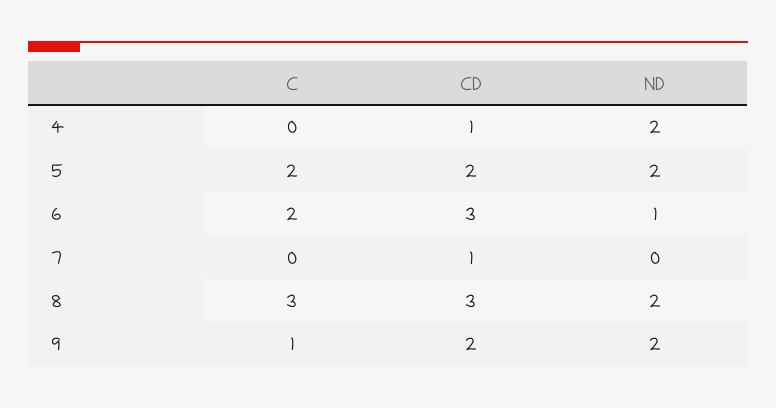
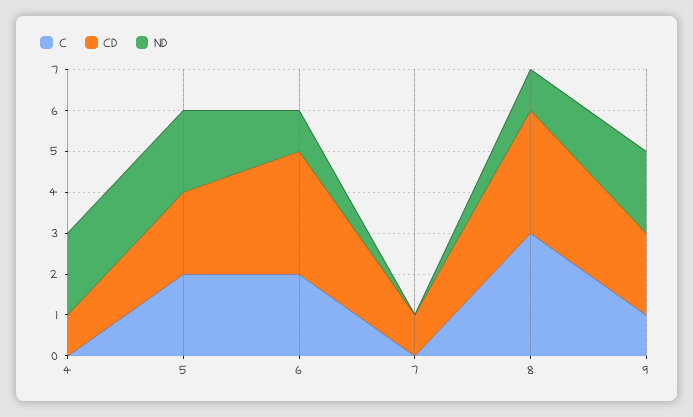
  {
    "C": {
      "4": 0,
      "5": 2,
      "6": 2,
      "7": 0,
      "8": 3,
      "9": 1
    },
    "CD": {
      "4": 1,
      "5": 2,
      "6": 3,
      "7": 1,
      "8": 3,
      "9": 2
    },
    "ND": {
      "4": 2,
      "5": 2,
      "6": 1,
      "7": 0,
-     "8": 2,
+     "8": 1,
      "9": 2
    }
  }

